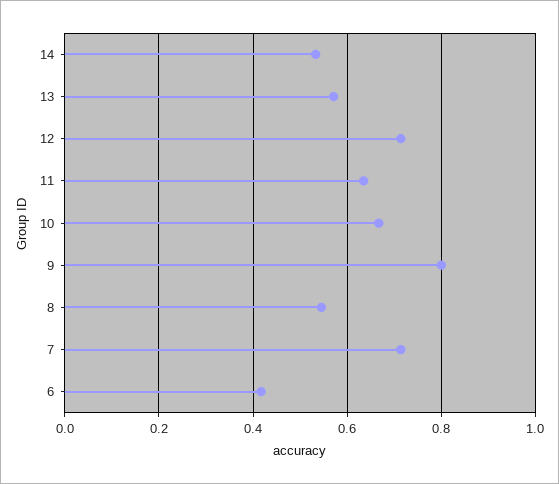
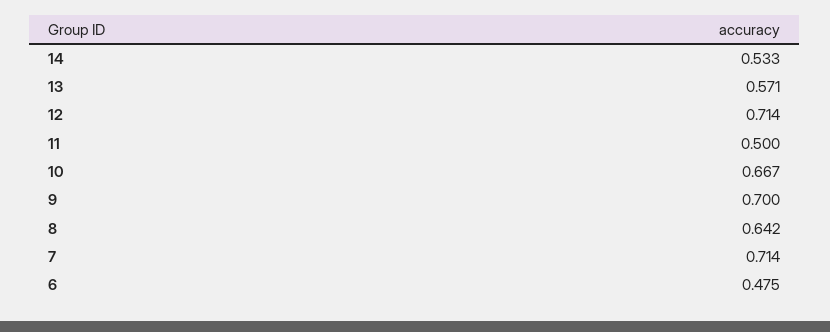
  {
    "14": 0.533,
    "13": 0.571,
    "12": 0.714,
-   "11": 0.64,
+   "11": 0.5,
    "10": 0.667,
-   "9": 0.8,
+   "9": 0.7,
-   "8": 0.54,
+   "8": 0.642,
    "7": 0.714,
-   "6": 0.42
+   "6": 0.475
  }

